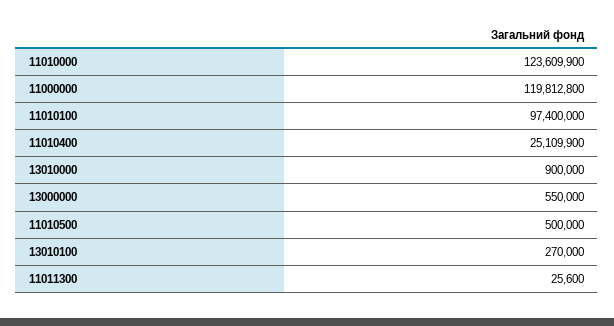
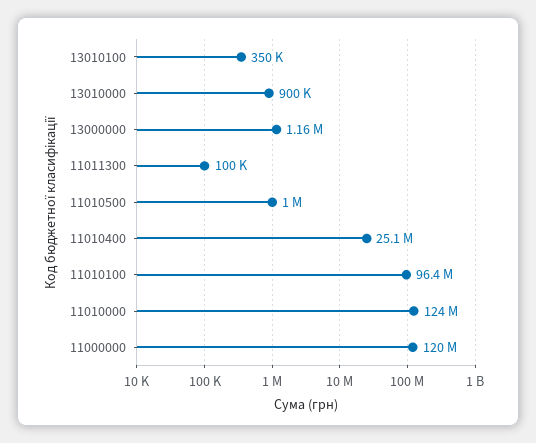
  {
    "11010000": 123609900,
    "11000000": 119812800,
-   "11010100": 97400000,
+   "11010100": 96400000,
    "11010400": 25109900,
    "13010000": 900000,
-   "13000000": 550000,
+   "13000000": 1160000,
-   "11010500": 500000,
+   "11010500": 1000000,
-   "13010100": 270000,
+   "13010100": 350000,
-   "11011300": 25600
+   "11011300": 100000
  }

